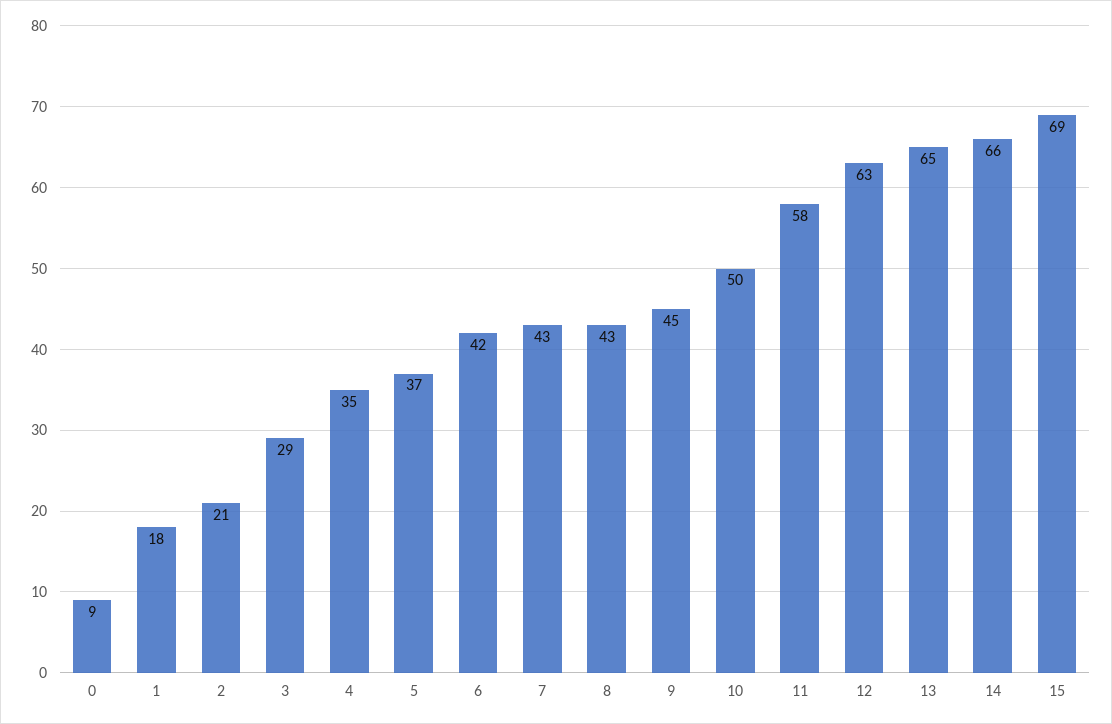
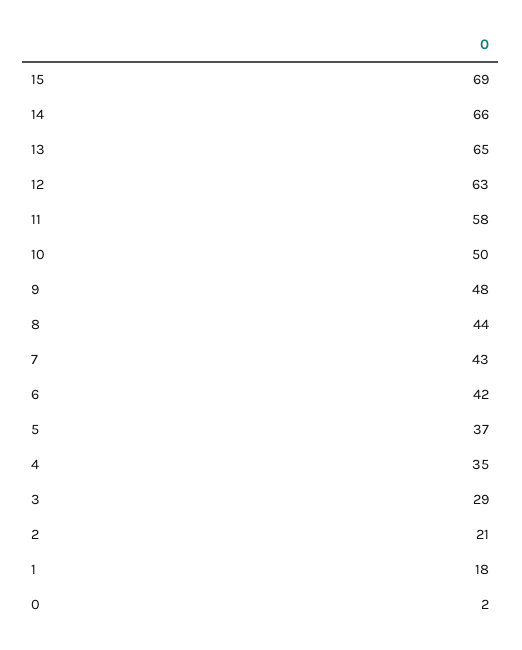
  {
-   "0": 9,
+   "0": 2,
    "1": 18,
    "2": 21,
    "3": 29,
    "4": 35,
    "5": 37,
    "6": 42,
    "7": 43,
-   "8": 43,
+   "8": 44,
-   "9": 45,
+   "9": 48,
    "10": 50,
    "11": 58,
    "12": 63,
    "13": 65,
    "14": 66,
    "15": 69
  }

